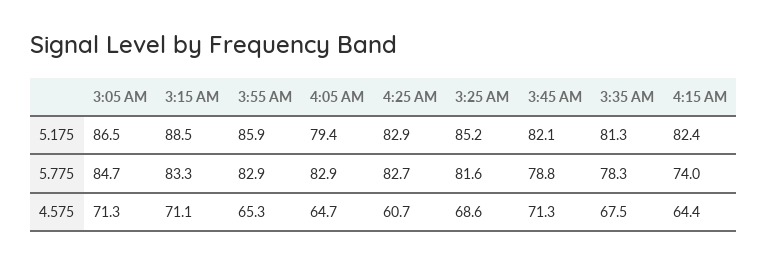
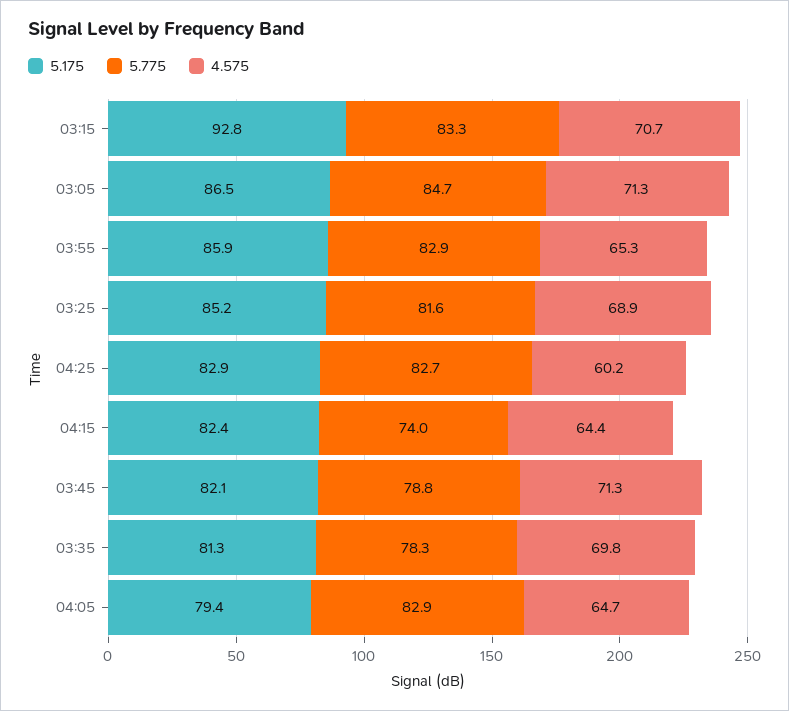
  {
    "5.175": {
      "3:05 AM": 86.5,
-     "3:15 AM": 88.5,
+     "3:15 AM": 92.8,
      "3:55 AM": 85.9,
      "4:05 AM": 79.4,
      "4:25 AM": 82.9,
      "3:25 AM": 85.2,
      "3:45 AM": 82.1,
      "3:35 AM": 81.3,
      "4:15 AM": 82.4
    },
    "5.775": {
      "3:05 AM": 84.7,
      "3:15 AM": 83.3,
      "3:55 AM": 82.9,
      "4:05 AM": 82.9,
      "4:25 AM": 82.7,
      "3:25 AM": 81.6,
      "3:45 AM": 78.8,
      "3:35 AM": 78.3,
      "4:15 AM": 74
    },
    "4.575": {
      "3:05 AM": 71.3,
-     "3:15 AM": 71.1,
+     "3:15 AM": 70.7,
      "3:55 AM": 65.3,
      "4:05 AM": 64.7,
-     "4:25 AM": 60.7,
+     "4:25 AM": 60.2,
-     "3:25 AM": 68.6,
+     "3:25 AM": 68.9,
      "3:45 AM": 71.3,
-     "3:35 AM": 67.5,
+     "3:35 AM": 69.8,
      "4:15 AM": 64.4
    }
  }

